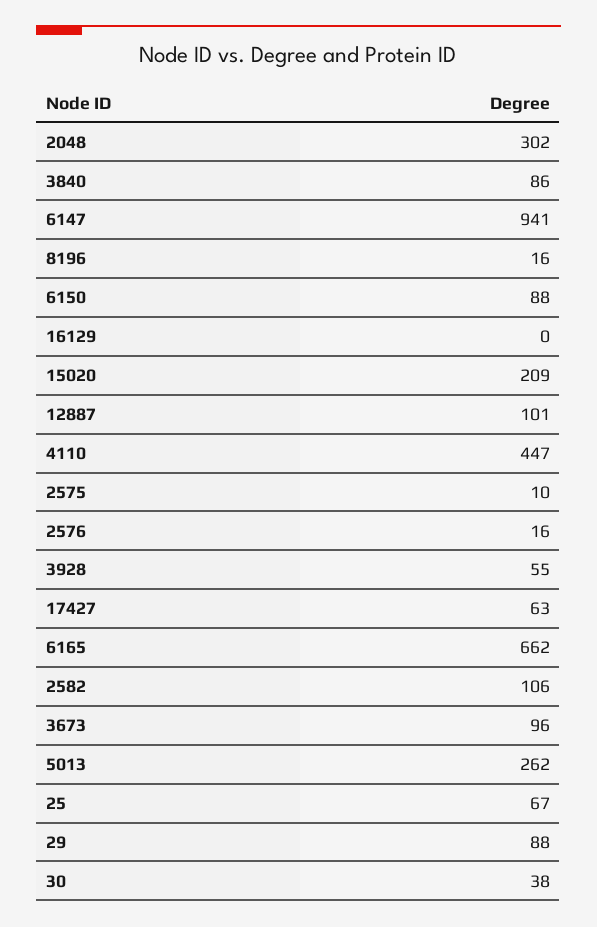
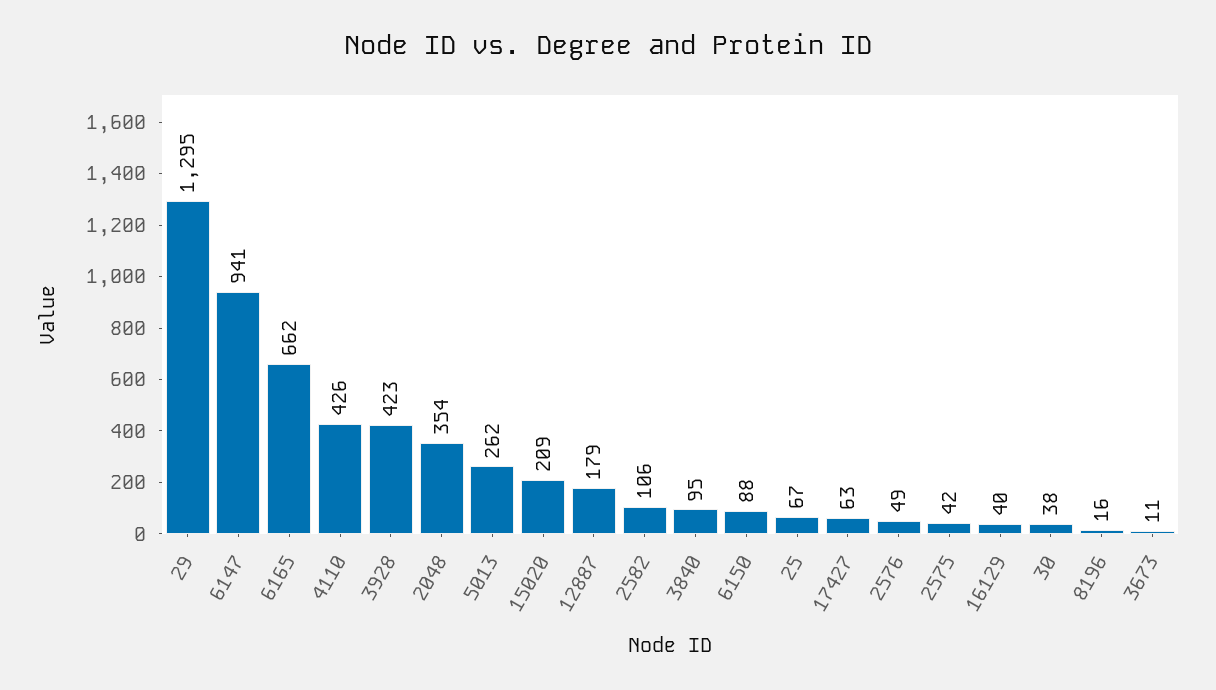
  {
-   "2048": 302,
+   "2048": 354,
-   "3840": 86,
+   "3840": 95,
    "6147": 941,
    "8196": 16,
    "6150": 88,
-   "16129": 0,
+   "16129": 40,
    "15020": 209,
-   "12887": 101,
+   "12887": 179,
-   "4110": 447,
+   "4110": 426,
-   "2575": 10,
+   "2575": 42,
-   "2576": 16,
+   "2576": 49,
-   "3928": 55,
+   "3928": 423,
    "17427": 63,
    "6165": 662,
    "2582": 106,
-   "3673": 96,
+   "3673": 11,
    "5013": 262,
    "25": 67,
-   "29": 88,
+   "29": 1295,
    "30": 38
  }

